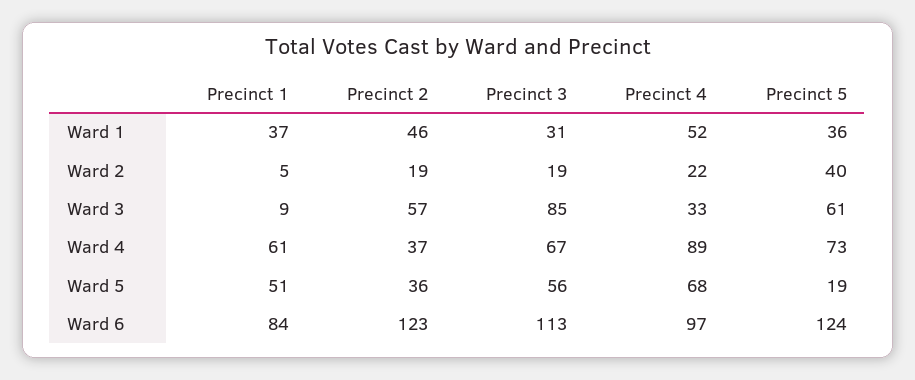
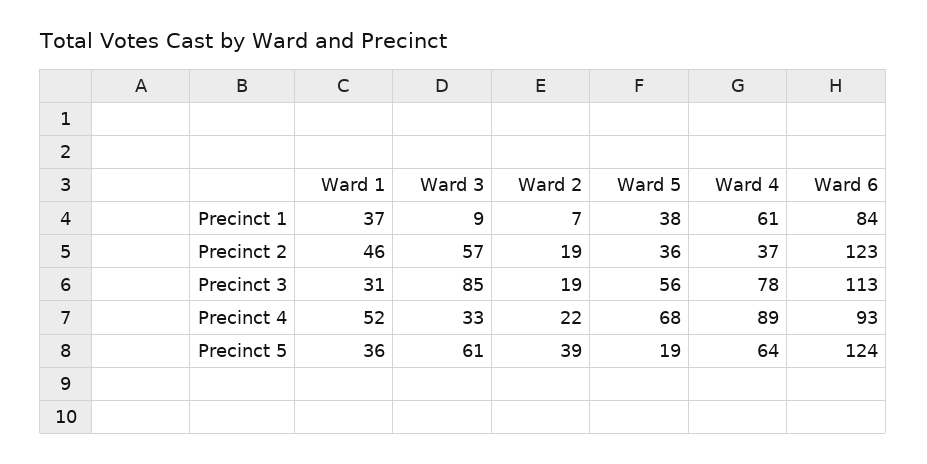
  {
    "Precinct 1": {
      "Ward 1": 37,
-     "Ward 2": 5,
+     "Ward 2": 7,
      "Ward 3": 9,
      "Ward 4": 61,
-     "Ward 5": 51,
+     "Ward 5": 38,
      "Ward 6": 84
    },
    "Precinct 2": {
      "Ward 1": 46,
      "Ward 2": 19,
      "Ward 3": 57,
      "Ward 4": 37,
      "Ward 5": 36,
      "Ward 6": 123
    },
    "Precinct 3": {
      "Ward 1": 31,
      "Ward 2": 19,
      "Ward 3": 85,
-     "Ward 4": 67,
+     "Ward 4": 78,
      "Ward 5": 56,
      "Ward 6": 113
    },
    "Precinct 4": {
      "Ward 1": 52,
      "Ward 2": 22,
      "Ward 3": 33,
      "Ward 4": 89,
      "Ward 5": 68,
-     "Ward 6": 97
+     "Ward 6": 93
    },
    "Precinct 5": {
      "Ward 1": 36,
-     "Ward 2": 40,
+     "Ward 2": 39,
      "Ward 3": 61,
-     "Ward 4": 73,
+     "Ward 4": 64,
      "Ward 5": 19,
      "Ward 6": 124
    }
  }

